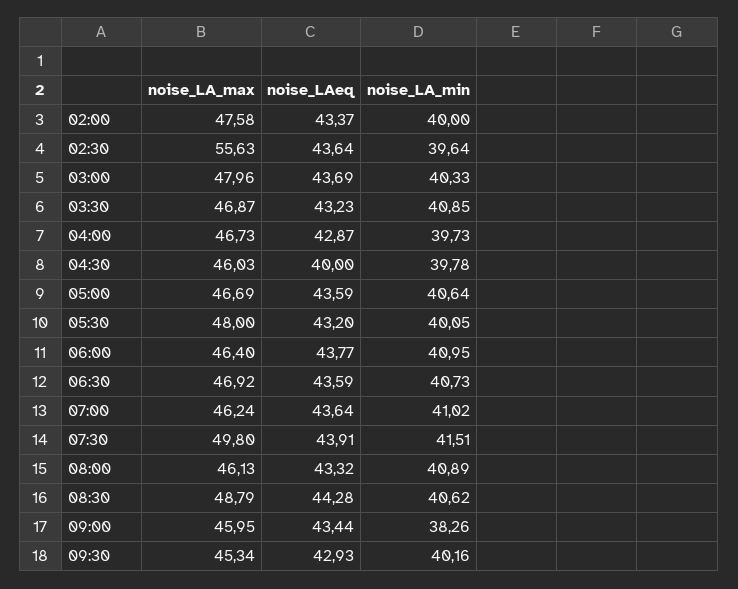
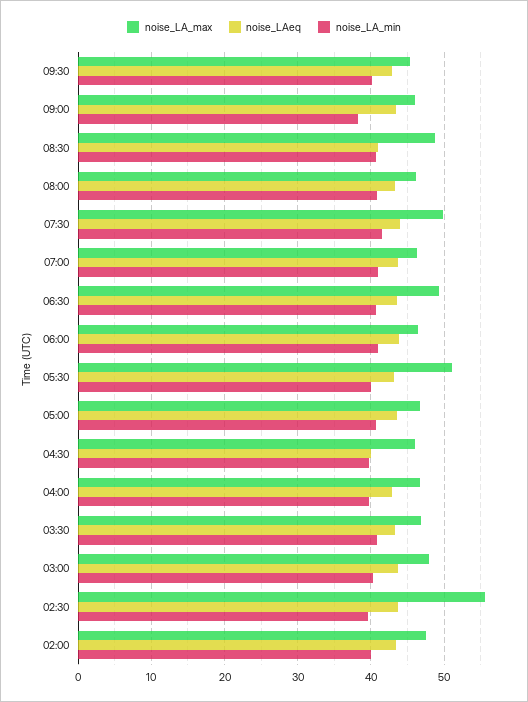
  {
    "noise_LA_max": {
      "02:00": 47.58,
      "02:30": 55.63,
      "03:00": 47.96,
      "03:30": 46.87,
      "04:00": 46.73,
      "04:30": 46.03,
      "05:00": 46.69,
-     "05:30": 48,
+     "05:30": 51,
      "06:00": 46.4,
-     "06:30": 46.92,
+     "06:30": 49,
      "07:00": 46.24,
      "07:30": 49.8,
      "08:00": 46.13,
      "08:30": 48.79,
      "09:00": 45.95,
      "09:30": 45.34
    },
    "noise_LAeq": {
      "02:00": 43.37,
      "02:30": 43.64,
      "03:00": 43.69,
      "03:30": 43.23,
      "04:00": 42.87,
      "04:30": 40,
      "05:00": 43.59,
      "05:30": 43.2,
      "06:00": 43.77,
      "06:30": 43.59,
      "07:00": 43.64,
      "07:30": 43.91,
      "08:00": 43.32,
-     "08:30": 44.28,
+     "08:30": 41,
      "09:00": 43.44,
      "09:30": 42.93
    },
    "noise_LA_min": {
      "02:00": 40,
      "02:30": 39.64,
      "03:00": 40.33,
      "03:30": 40.85,
      "04:00": 39.73,
      "04:30": 39.78,
      "05:00": 40.64,
      "05:30": 40.05,
      "06:00": 40.95,
      "06:30": 40.73,
      "07:00": 41.02,
      "07:30": 41.51,
      "08:00": 40.89,
      "08:30": 40.62,
      "09:00": 38.26,
      "09:30": 40.16
    }
  }

